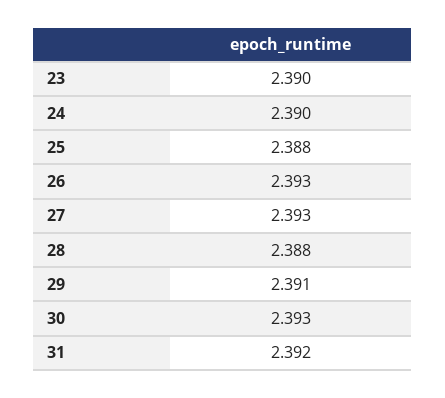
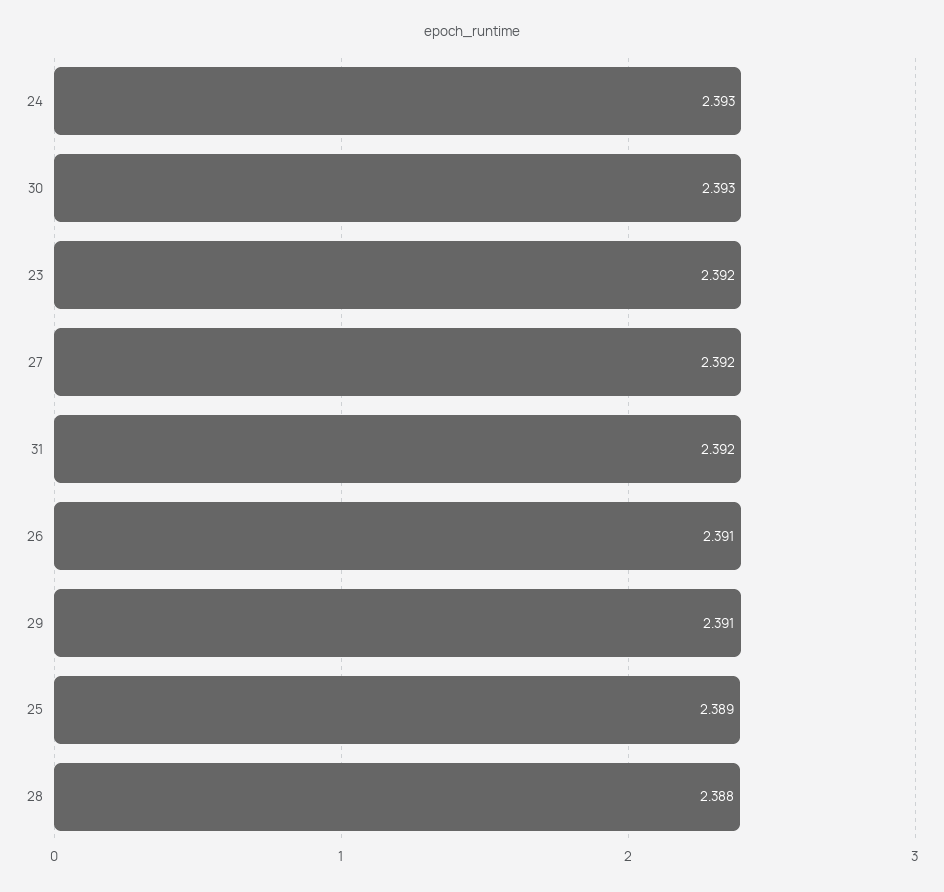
  {
-   "23": 2.39,
+   "23": 2.392,
-   "24": 2.39,
+   "24": 2.393,
-   "25": 2.388,
+   "25": 2.389,
-   "26": 2.393,
+   "26": 2.391,
-   "27": 2.393,
+   "27": 2.392,
    "28": 2.388,
    "29": 2.391,
    "30": 2.393,
    "31": 2.392
  }

